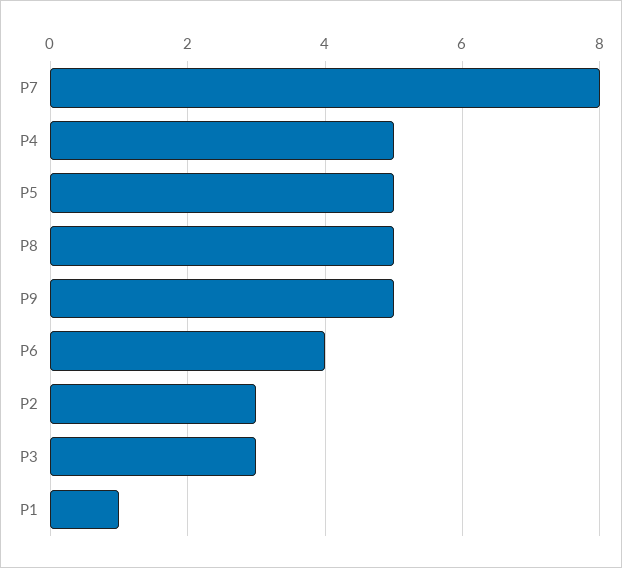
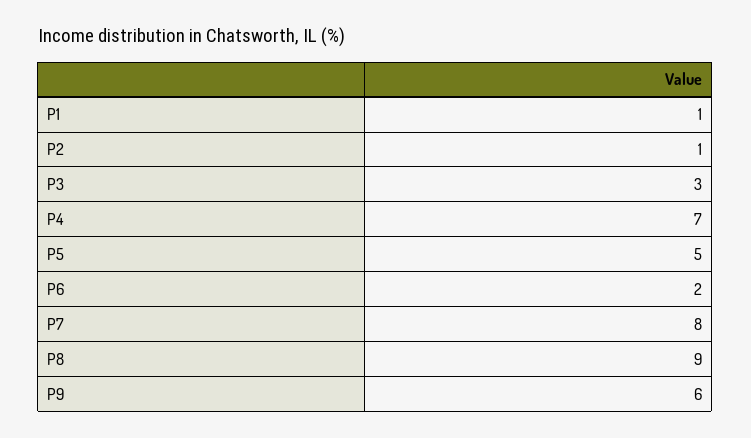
  {
    "P7": 8,
-   "P4": 5,
+   "P4": 7,
    "P5": 5,
-   "P8": 5,
+   "P8": 9,
-   "P9": 5,
+   "P9": 6,
-   "P6": 4,
+   "P6": 2,
-   "P2": 3,
+   "P2": 1,
    "P3": 3,
    "P1": 1
  }

